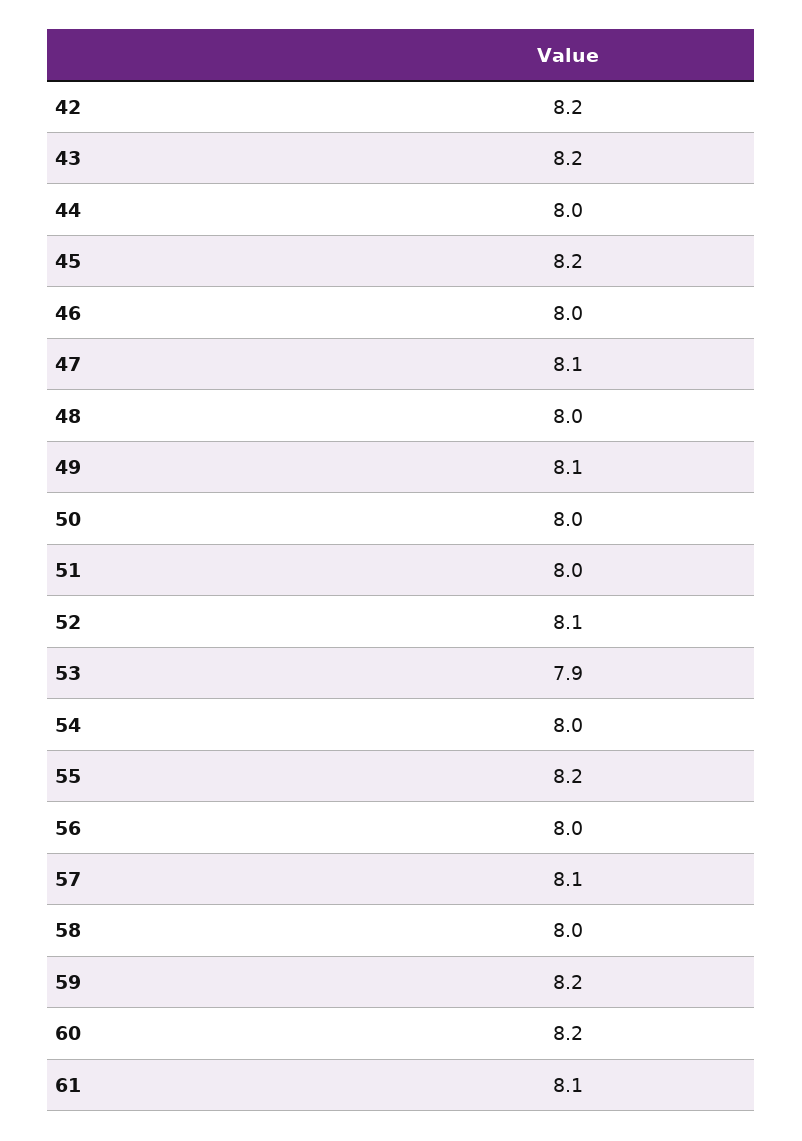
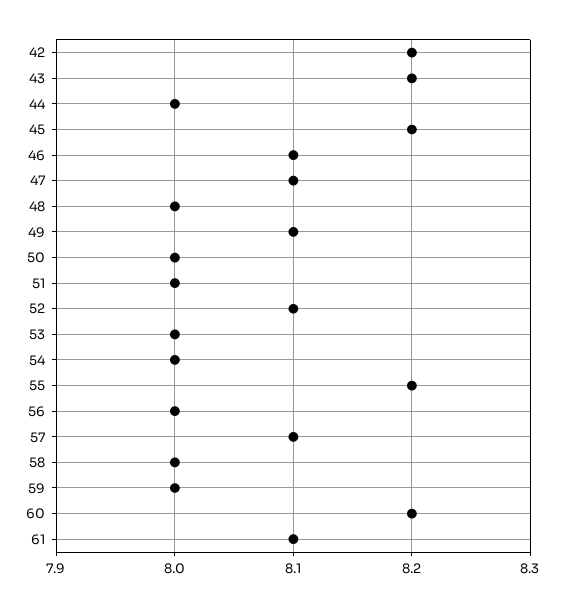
  {
    "42": 8.2,
    "43": 8.2,
    "44": 8,
    "45": 8.2,
-   "46": 8,
+   "46": 8.1,
    "47": 8.1,
    "48": 8,
    "49": 8.1,
    "50": 8,
    "51": 8,
    "52": 8.1,
-   "53": 7.9,
+   "53": 8,
    "54": 8,
    "55": 8.2,
    "56": 8,
    "57": 8.1,
    "58": 8,
-   "59": 8.2,
+   "59": 8,
    "60": 8.2,
    "61": 8.1
  }

